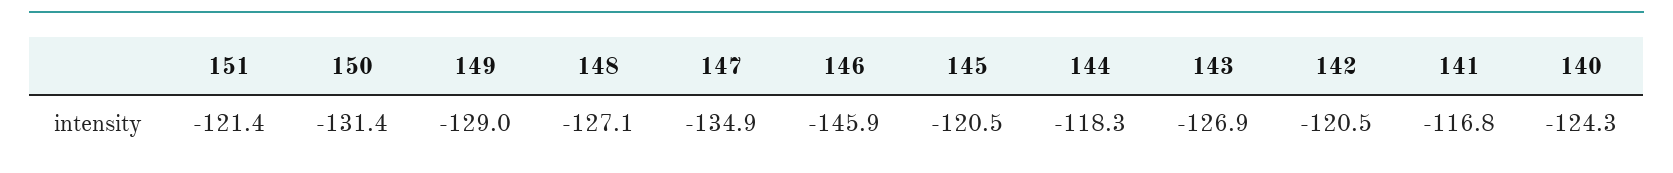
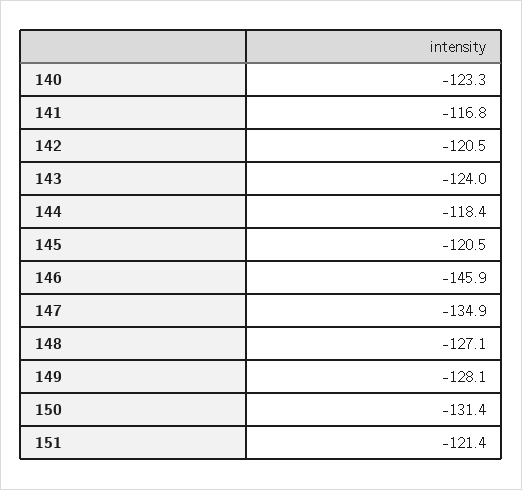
  {
    "151": -121.4,
    "150": -131.4,
-   "149": -129,
+   "149": -128.1,
    "148": -127.1,
    "147": -134.9,
    "146": -145.9,
    "145": -120.5,
-   "144": -118.3,
+   "144": -118.4,
-   "143": -126.9,
+   "143": -124,
    "142": -120.5,
    "141": -116.8,
-   "140": -124.3
+   "140": -123.3
  }

